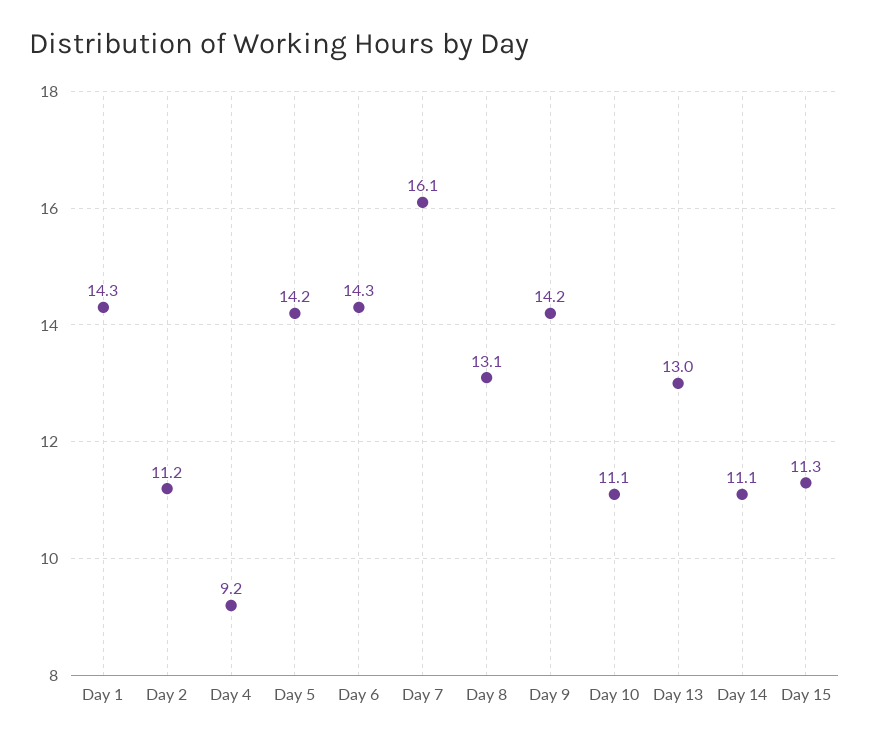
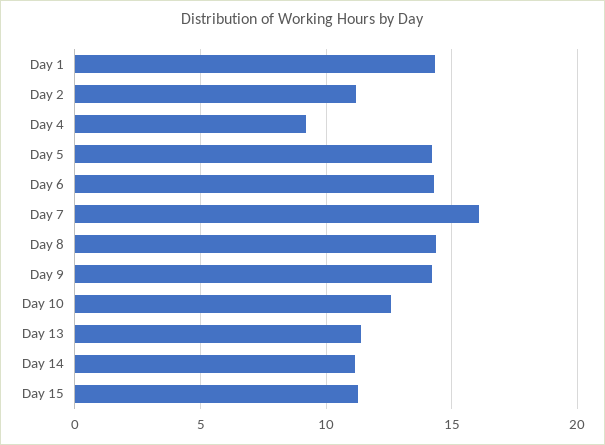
  {
    "Day 1": 14.3,
    "Day 2": 11.2,
    "Day 4": 9.2,
    "Day 5": 14.2,
    "Day 6": 14.3,
    "Day 7": 16.1,
-   "Day 8": 13.1,
+   "Day 8": 14.5,
    "Day 9": 14.2,
-   "Day 10": 11.1,
+   "Day 10": 12.5,
-   "Day 13": 13,
+   "Day 13": 11.5,
    "Day 14": 11.1,
    "Day 15": 11.3
  }

